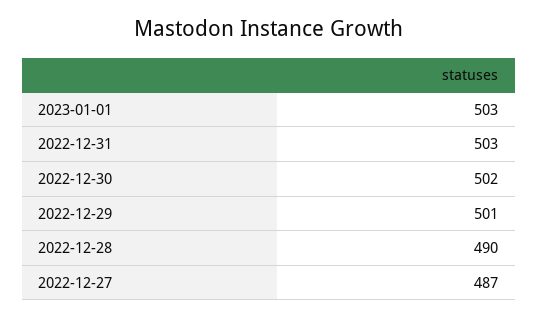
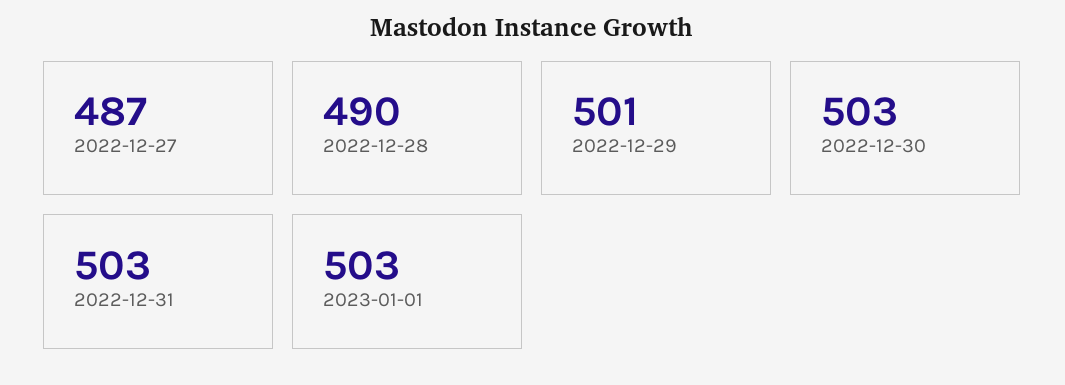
  {
    "2023-01-01": 503,
    "2022-12-31": 503,
-   "2022-12-30": 502,
+   "2022-12-30": 503,
    "2022-12-29": 501,
    "2022-12-28": 490,
    "2022-12-27": 487
  }

